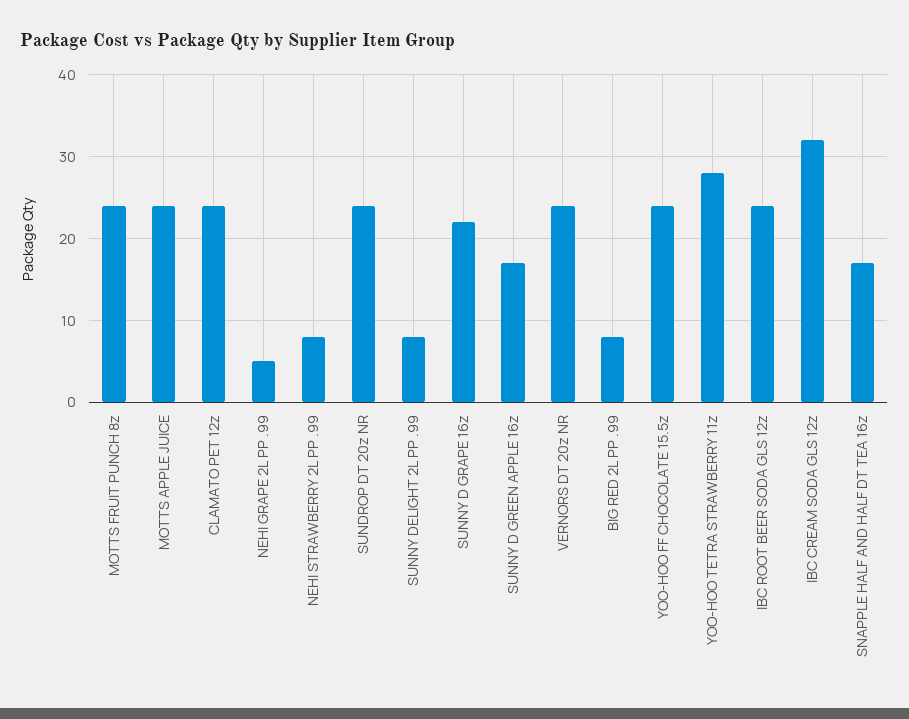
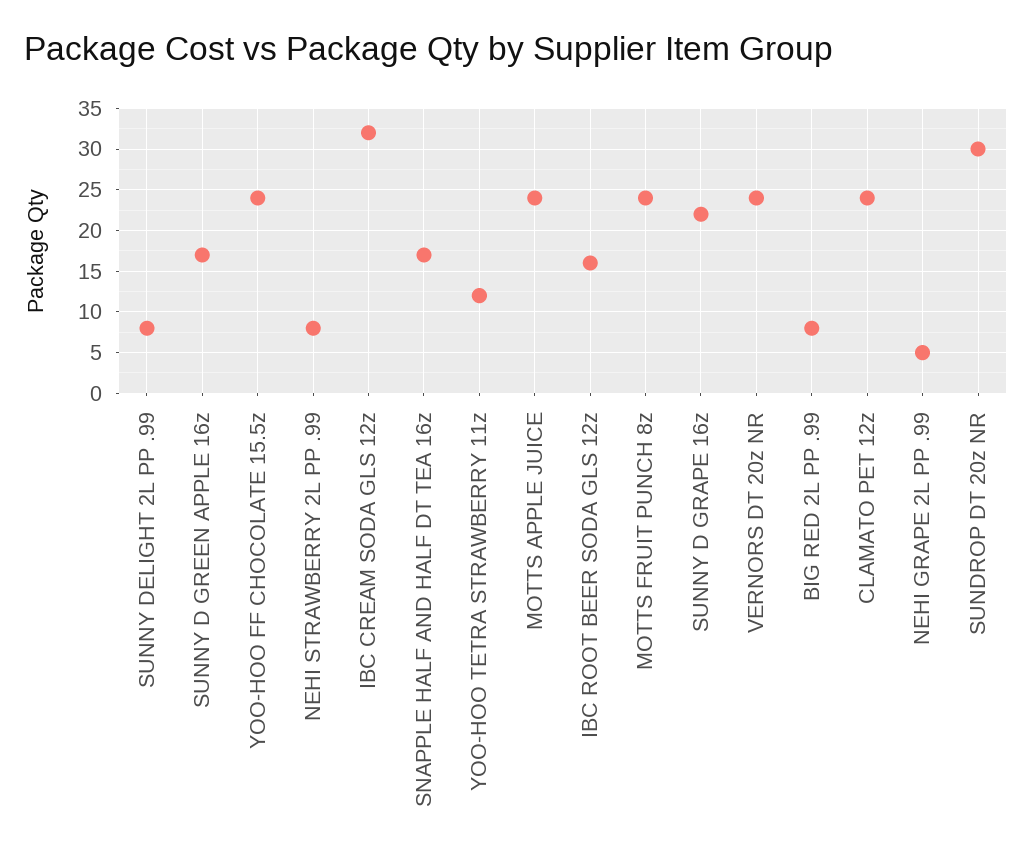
  {
    "MOTTS FRUIT PUNCH 8z": 24,
    "MOTTS APPLE JUICE": 24,
    "CLAMATO PET 12z": 24,
    "NEHI GRAPE 2L PP .99": 5,
    "NEHI STRAWBERRY 2L PP .99": 8,
-   "SUNDROP DT 20z NR": 24,
+   "SUNDROP DT 20z NR": 30,
    "SUNNY DELIGHT 2L PP .99": 8,
    "SUNNY D GRAPE 16z": 22,
    "SUNNY D GREEN APPLE 16z": 17,
    "VERNORS DT 20z NR": 24,
    "BIG RED 2L PP .99": 8,
    "YOO-HOO FF CHOCOLATE 15.5z": 24,
-   "YOO-HOO TETRA STRAWBERRY 11z": 28,
+   "YOO-HOO TETRA STRAWBERRY 11z": 12,
-   "IBC ROOT BEER SODA GLS 12z": 24,
+   "IBC ROOT BEER SODA GLS 12z": 16,
    "IBC CREAM SODA GLS 12z": 32,
    "SNAPPLE HALF AND HALF DT TEA 16z": 17
  }

